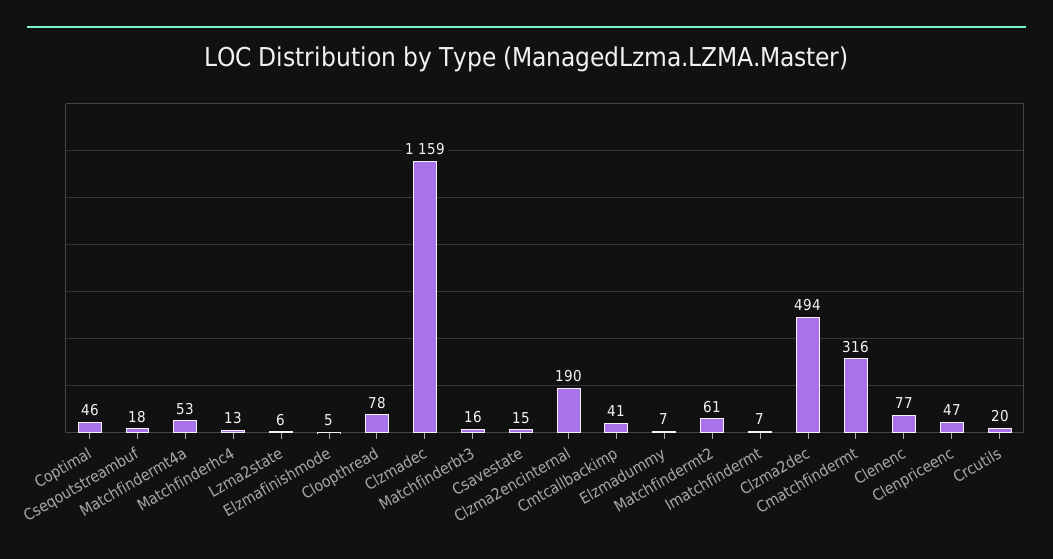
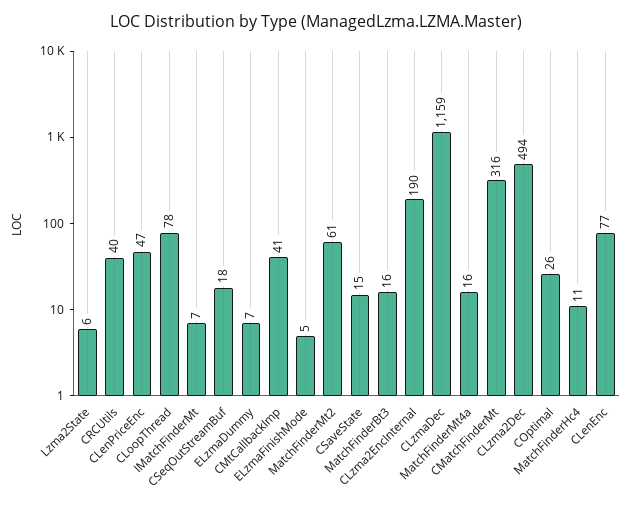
  {
-   "Coptimal": 46,
+   "Coptimal": 26,
    "Cseqoutstreambuf": 18,
-   "Matchfindermt4a": 53,
+   "Matchfindermt4a": 16,
-   "Matchfinderhc4": 13,
+   "Matchfinderhc4": 11,
    "Lzma2state": 6,
    "Elzmafinishmode": 5,
    "Cloopthread": 78,
    "Clzmadec": 1159,
    "Matchfinderbt3": 16,
    "Csavestate": 15,
    "Clzma2encinternal": 190,
    "Cmtcallbackimp": 41,
    "Elzmadummy": 7,
    "Matchfindermt2": 61,
    "Imatchfindermt": 7,
    "Clzma2dec": 494,
    "Cmatchfindermt": 316,
    "Clenenc": 77,
    "Clenpriceenc": 47,
-   "Crcutils": 20
+   "Crcutils": 40
  }

